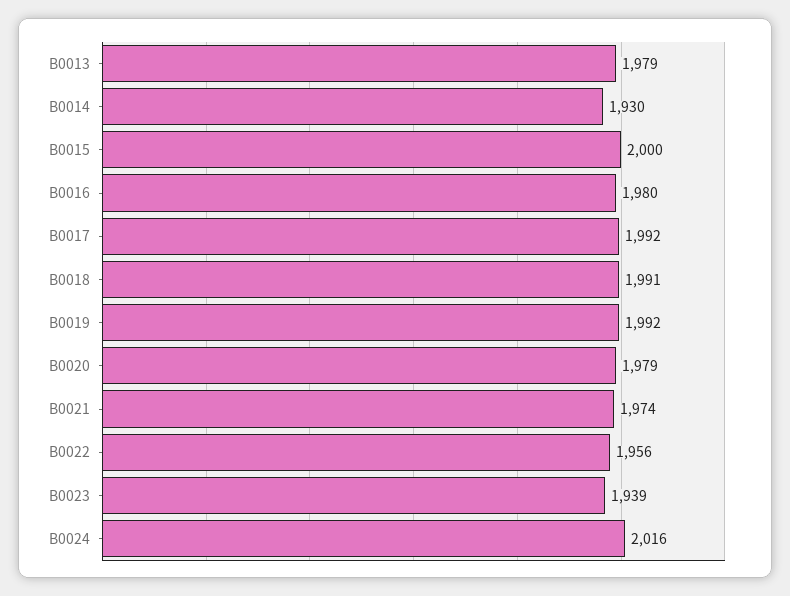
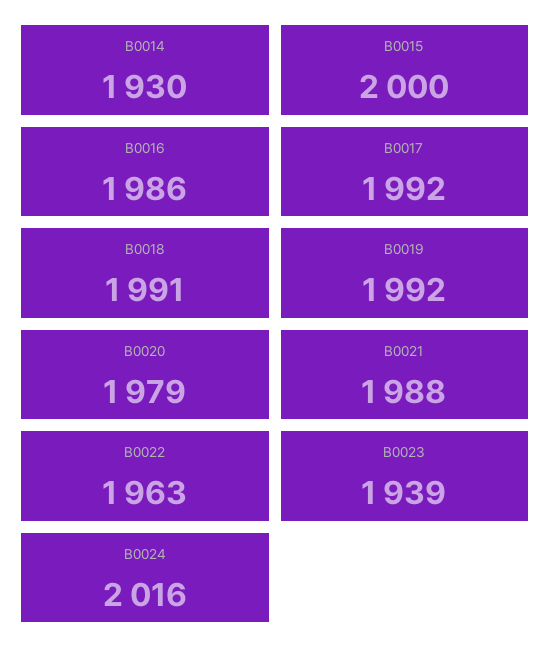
  {
-   "B0013": 1979,
    "B0014": 1930,
    "B0015": 2000,
-   "B0016": 1980,
+   "B0016": 1986,
    "B0017": 1992,
    "B0018": 1991,
    "B0019": 1992,
    "B0020": 1979,
-   "B0021": 1974,
+   "B0021": 1988,
-   "B0022": 1956,
+   "B0022": 1963,
    "B0023": 1939,
    "B0024": 2016
  }

